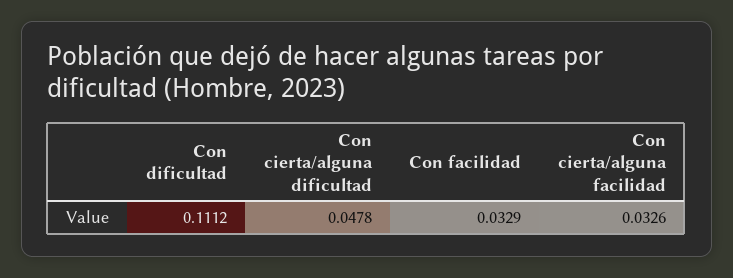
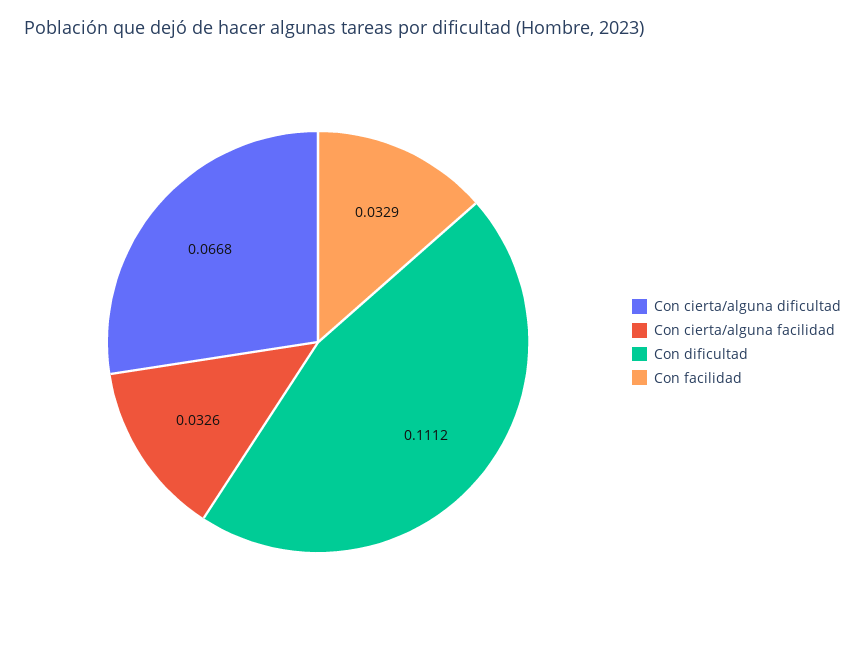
  {
    "Con dificultad": 0.1112,
-   "Con cierta/alguna dificultad": 0.0478,
+   "Con cierta/alguna dificultad": 0.0668,
    "Con facilidad": 0.0329,
    "Con cierta/alguna facilidad": 0.0326
  }

